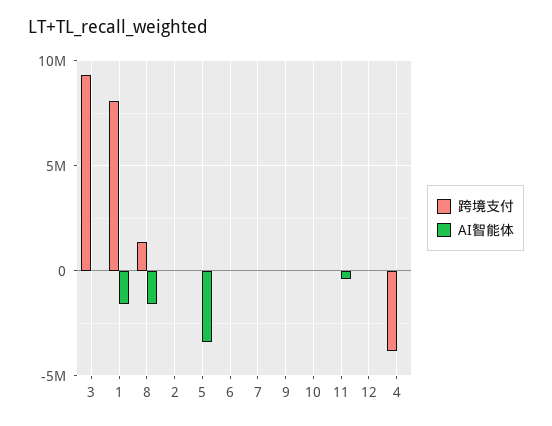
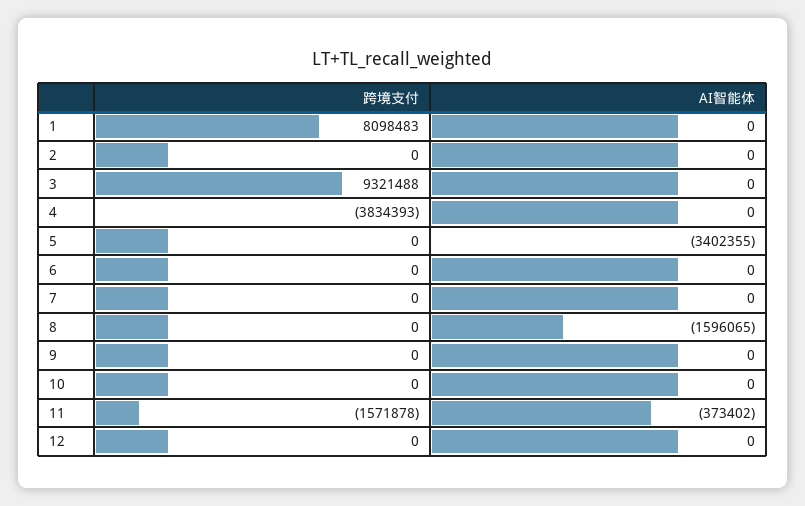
  {
    "跨境支付": {
      "3": 9321488,
      "1": 8098483,
-     "8": 1500000,
+     "8": 0,
      "2": 0,
      "5": 0,
      "6": 0,
      "7": 0,
      "9": 0,
      "10": 0,
-     "11": 0,
+     "11": -1571878,
      "12": 0,
      "4": -3834393
    },
    "AI智能体": {
      "3": 0,
-     "1": -1500000,
+     "1": 0,
      "8": -1596065,
      "2": 0,
      "5": -3402355,
      "6": 0,
      "7": 0,
      "9": 0,
      "10": 0,
      "11": -373402,
      "12": 0,
      "4": 0
    }
  }

